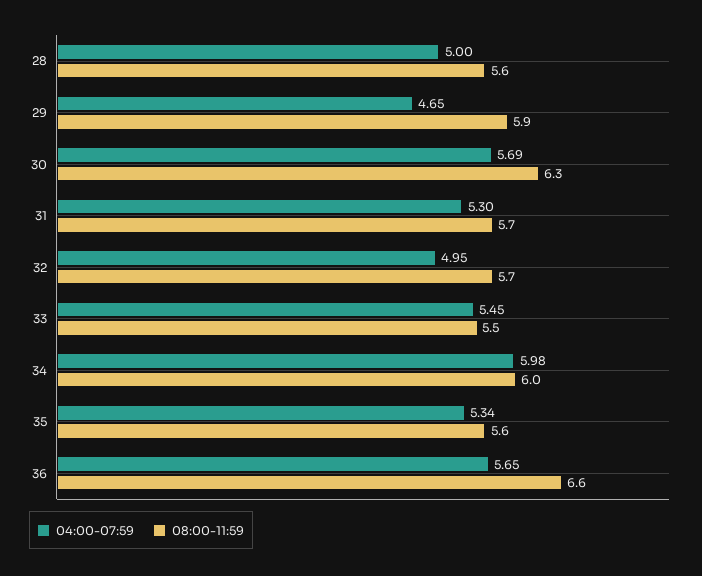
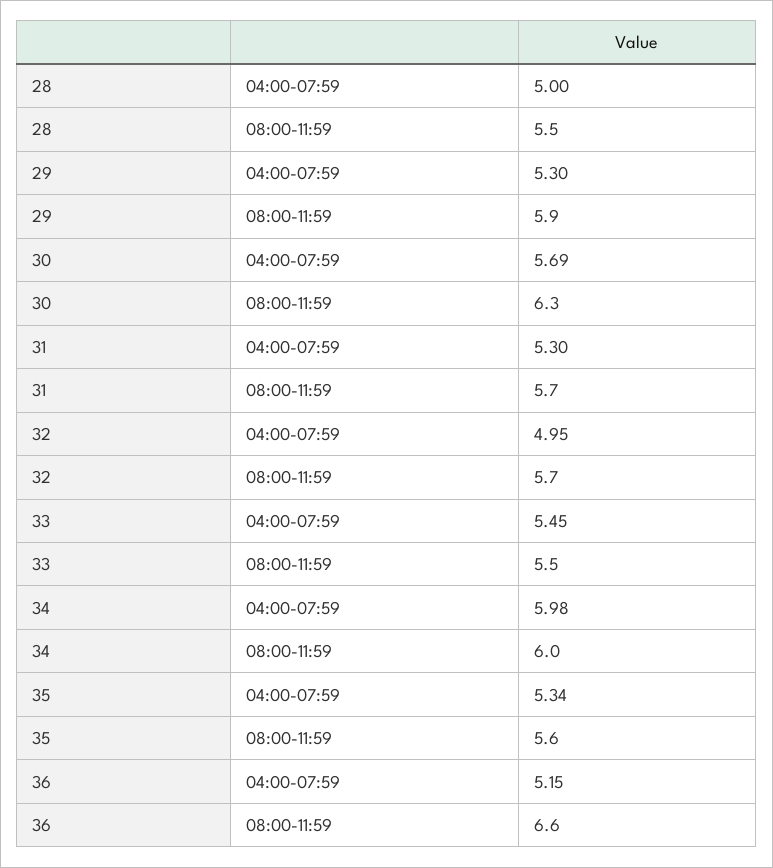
  {
    "04:00-07:59": {
      "28": 5,
-     "29": 4.65,
+     "29": 5.3,
      "30": 5.69,
      "31": 5.3,
      "32": 4.95,
      "33": 5.45,
      "34": 5.98,
      "35": 5.34,
-     "36": 5.65
+     "36": 5.15
    },
    "08:00-11:59": {
-     "28": 5.6,
+     "28": 5.5,
      "29": 5.9,
      "30": 6.3,
      "31": 5.7,
      "32": 5.7,
      "33": 5.5,
      "34": 6,
      "35": 5.6,
      "36": 6.6
    }
  }

